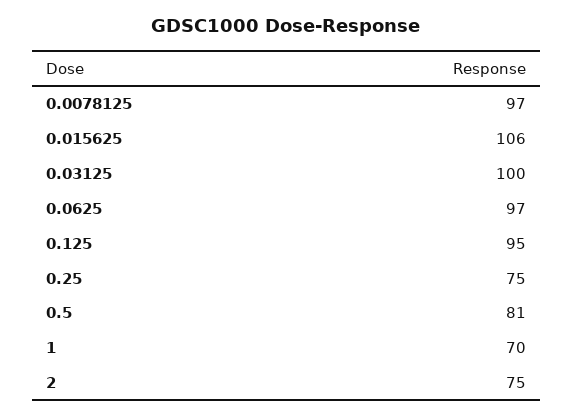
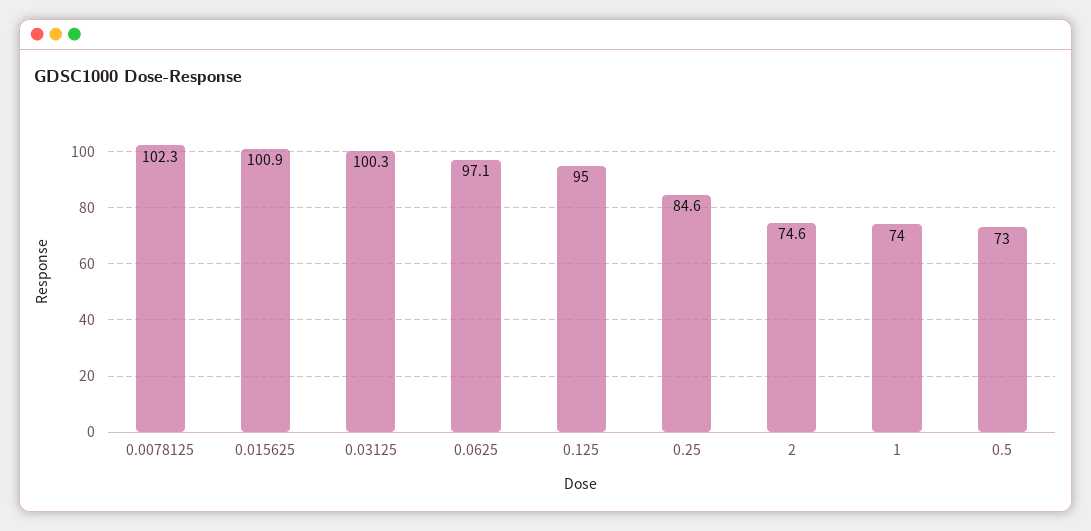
  {
-   "0.0078125": 97,
+   "0.0078125": 102.3,
-   "0.015625": 106,
+   "0.015625": 100.9,
    "0.03125": 100.3,
    "0.0625": 97.1,
    "0.125": 95,
-   "0.25": 75,
+   "0.25": 84.6,
-   "0.5": 81,
+   "0.5": 73,
-   "1": 70,
+   "1": 74,
    "2": 74.6
  }

